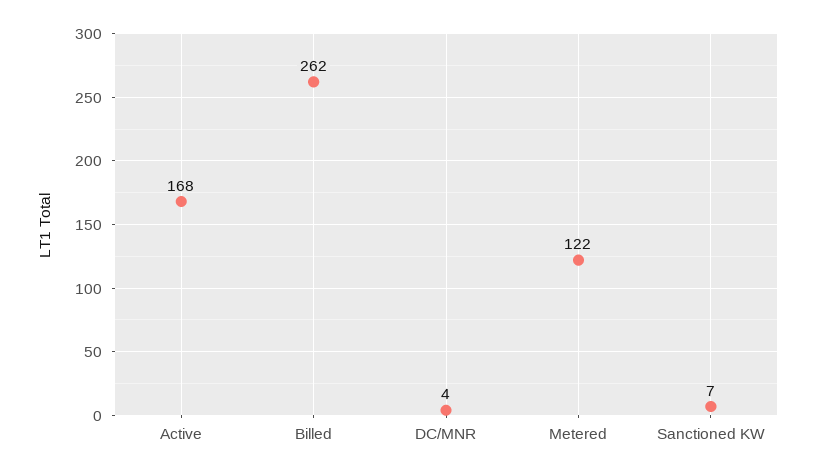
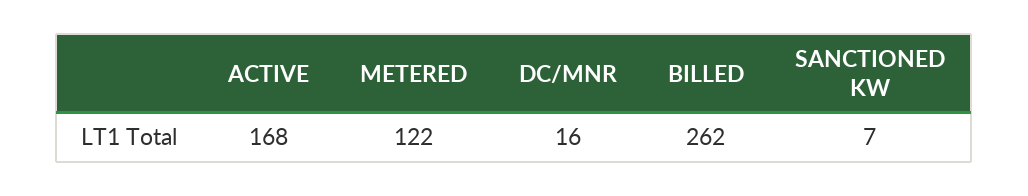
  {
    "Active": 168,
    "Billed": 262,
-   "DC/MNR": 4,
+   "DC/MNR": 16,
    "Metered": 122,
    "Sanctioned KW": 7
  }

